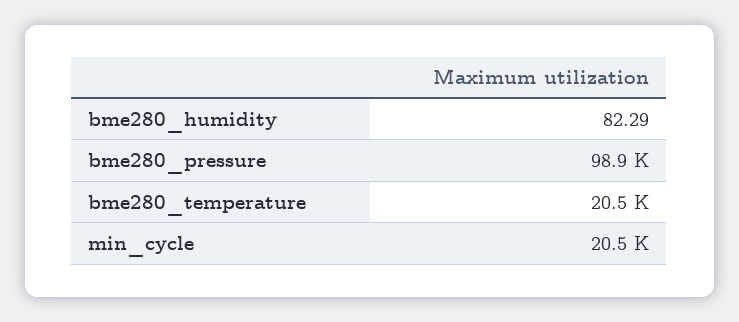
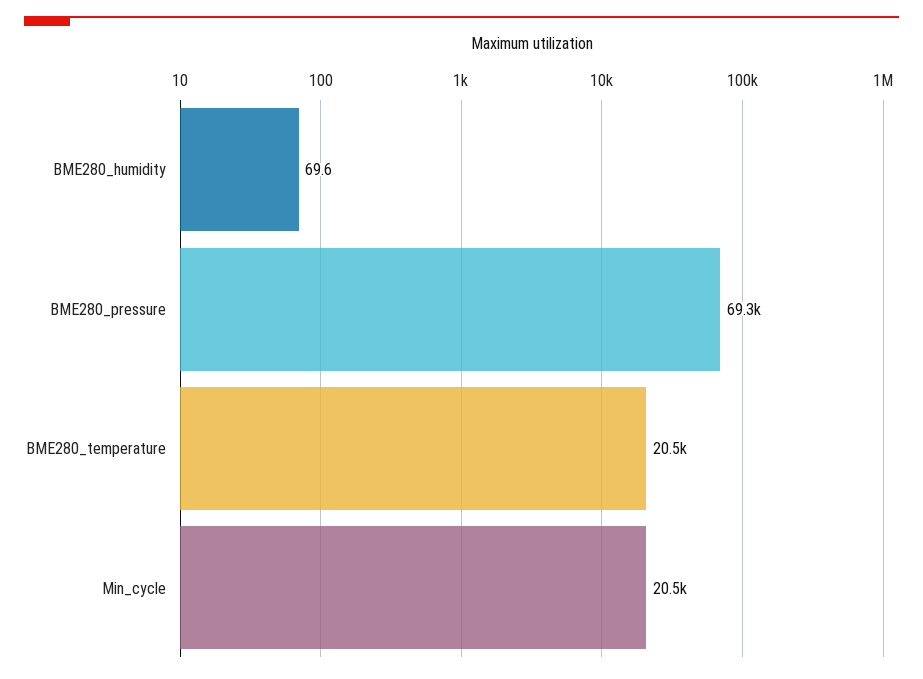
  {
-   "bme280_humidity": 82.29,
+   "bme280_humidity": 69.6,
-   "bme280_pressure": 98900,
+   "bme280_pressure": 69300,
    "bme280_temperature": 20500,
    "min_cycle": 20500
  }

